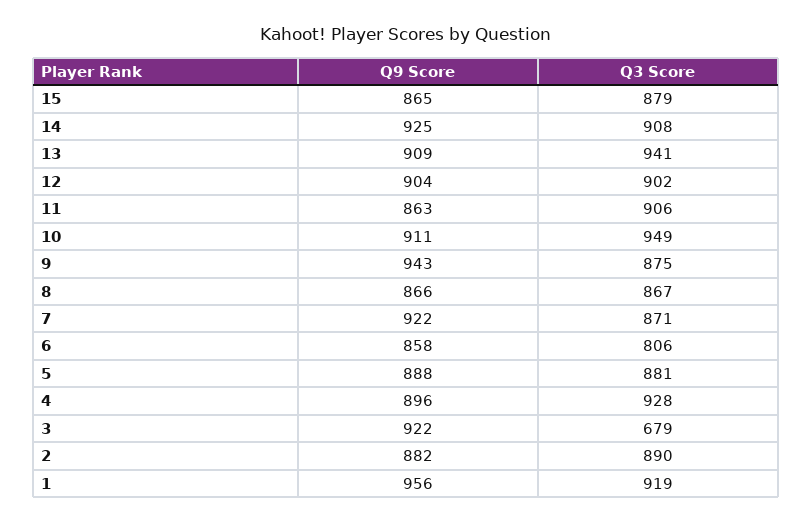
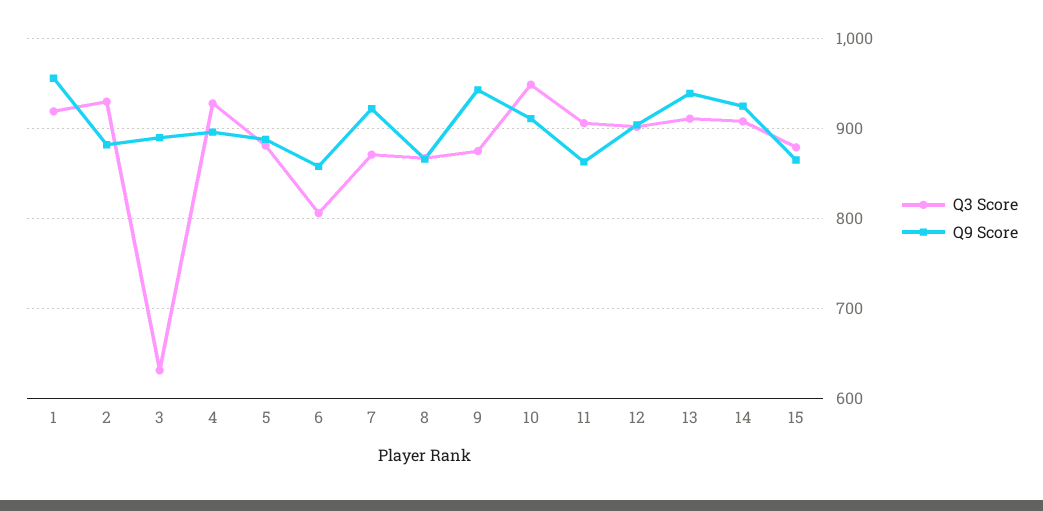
  {
    "Q9 Score": {
      "15": 865,
      "14": 925,
-     "13": 909,
+     "13": 940,
      "12": 904,
      "11": 863,
      "10": 911,
      "9": 943,
      "8": 866,
      "7": 922,
      "6": 858,
      "5": 888,
      "4": 896,
-     "3": 922,
+     "3": 890,
      "2": 882,
      "1": 956
    },
    "Q3 Score": {
      "15": 879,
      "14": 908,
-     "13": 941,
+     "13": 910,
      "12": 902,
      "11": 906,
      "10": 949,
      "9": 875,
      "8": 867,
      "7": 871,
      "6": 806,
      "5": 881,
      "4": 928,
-     "3": 679,
+     "3": 630,
-     "2": 890,
+     "2": 930,
      "1": 919
    }
  }

